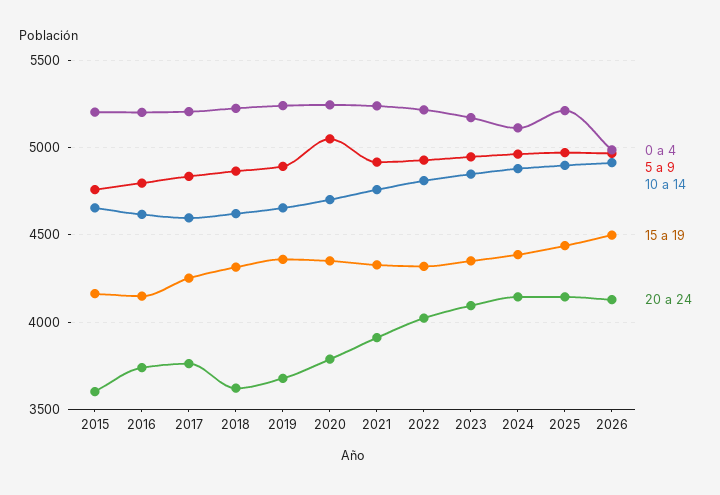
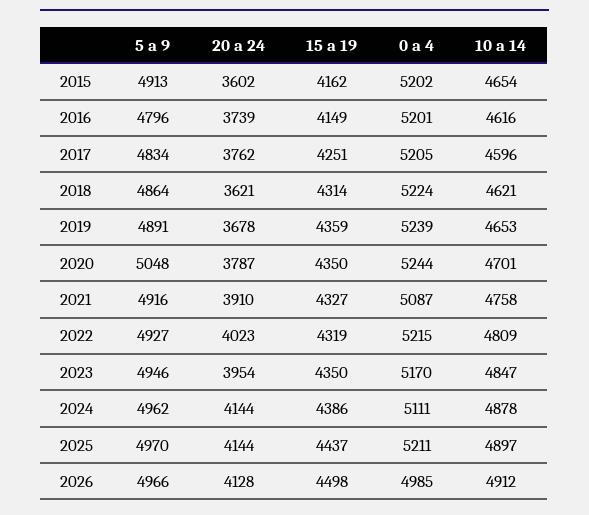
  {
    "0 a 4": {
      "2015": 5202,
      "2016": 5201,
      "2017": 5205,
      "2018": 5224,
      "2019": 5239,
      "2020": 5244,
-     "2021": 5250,
+     "2021": 5087,
      "2022": 5215,
      "2023": 5170,
      "2024": 5111,
      "2025": 5211,
      "2026": 4985
    },
    "5 a 9": {
-     "2015": 4750,
+     "2015": 4913,
      "2016": 4796,
      "2017": 4834,
      "2018": 4864,
      "2019": 4891,
      "2020": 5048,
      "2021": 4916,
      "2022": 4927,
      "2023": 4946,
      "2024": 4962,
      "2025": 4970,
      "2026": 4966
    },
    "10 a 14": {
      "2015": 4654,
      "2016": 4616,
      "2017": 4596,
      "2018": 4621,
      "2019": 4653,
      "2020": 4701,
      "2021": 4758,
      "2022": 4809,
      "2023": 4847,
      "2024": 4878,
      "2025": 4897,
      "2026": 4912
    },
    "15 a 19": {
      "2015": 4162,
      "2016": 4149,
      "2017": 4251,
      "2018": 4314,
      "2019": 4359,
      "2020": 4350,
      "2021": 4327,
      "2022": 4319,
      "2023": 4350,
      "2024": 4386,
      "2025": 4437,
      "2026": 4498
    },
    "20 a 24": {
      "2015": 3602,
      "2016": 3739,
      "2017": 3762,
      "2018": 3621,
      "2019": 3678,
      "2020": 3787,
      "2021": 3910,
      "2022": 4023,
-     "2023": 4100,
+     "2023": 3954,
      "2024": 4144,
      "2025": 4144,
      "2026": 4128
    }
  }

